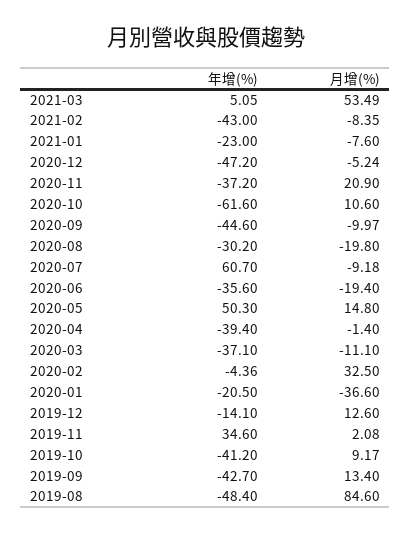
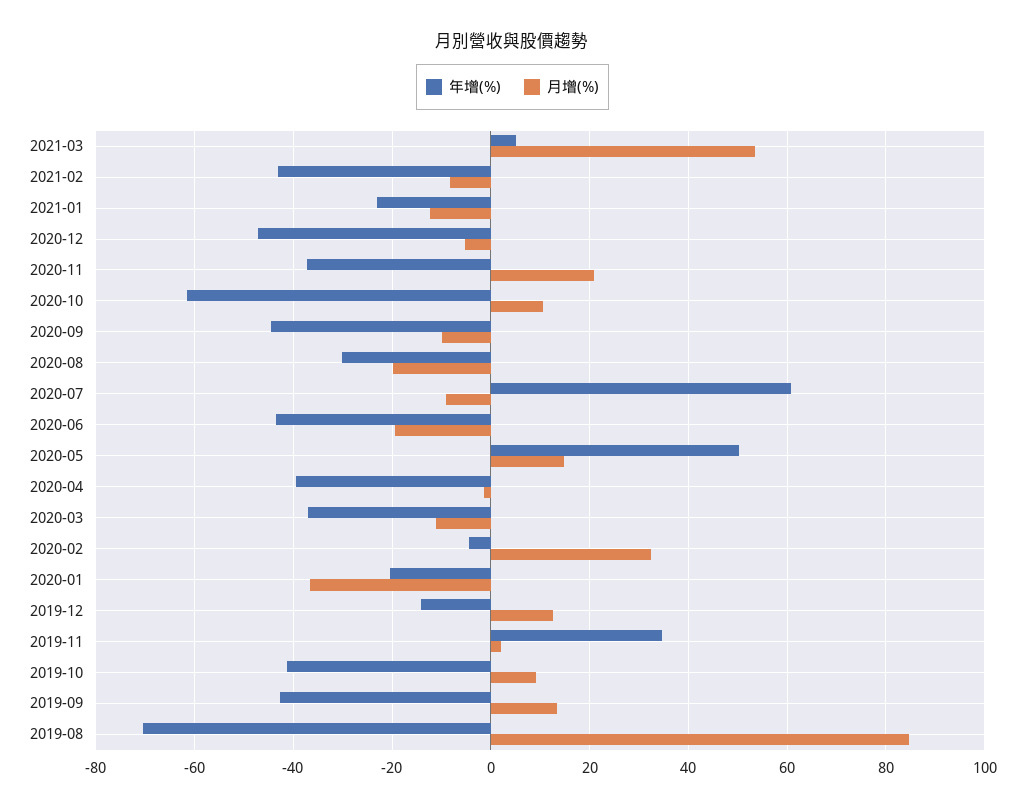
  {
    "年增(%)": {
      "2021-03": 5.05,
      "2021-02": -43,
      "2021-01": -23,
      "2020-12": -47.2,
      "2020-11": -37.2,
      "2020-10": -61.6,
      "2020-09": -44.6,
      "2020-08": -30.2,
      "2020-07": 60.7,
-     "2020-06": -35.6,
+     "2020-06": -44,
      "2020-05": 50.3,
      "2020-04": -39.4,
      "2020-03": -37.1,
      "2020-02": -4.36,
      "2020-01": -20.5,
      "2019-12": -14.1,
      "2019-11": 34.6,
      "2019-10": -41.2,
      "2019-09": -42.7,
-     "2019-08": -48.4
+     "2019-08": -70
    },
    "月增(%)": {
      "2021-03": 53.49,
      "2021-02": -8.35,
-     "2021-01": -7.6,
+     "2021-01": -12,
      "2020-12": -5.24,
      "2020-11": 20.9,
      "2020-10": 10.6,
      "2020-09": -9.97,
      "2020-08": -19.8,
      "2020-07": -9.18,
      "2020-06": -19.4,
      "2020-05": 14.8,
      "2020-04": -1.4,
      "2020-03": -11.1,
      "2020-02": 32.5,
      "2020-01": -36.6,
      "2019-12": 12.6,
      "2019-11": 2.08,
      "2019-10": 9.17,
      "2019-09": 13.4,
      "2019-08": 84.6
    }
  }

